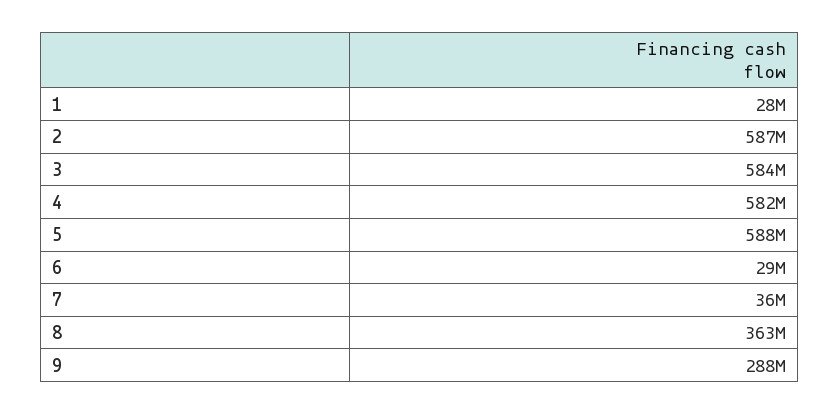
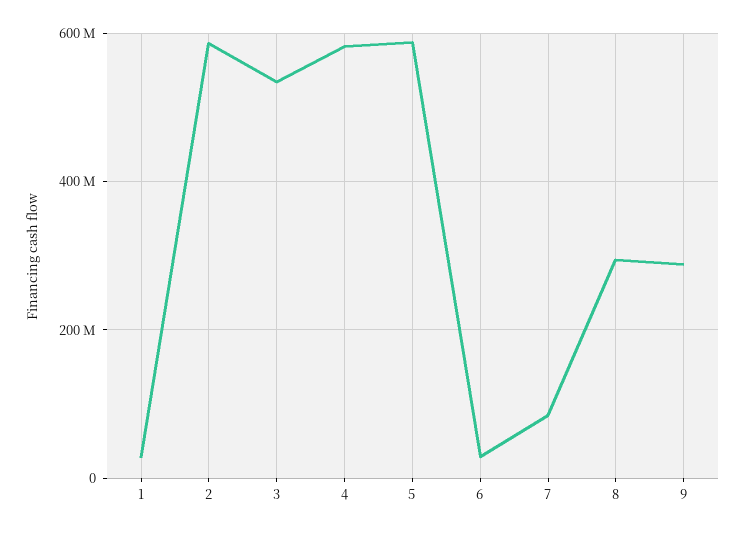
  {
    "1": 28000000,
    "2": 587000000,
-   "3": 584000000,
+   "3": 540000000,
    "4": 582000000,
    "5": 588000000,
    "6": 29000000,
-   "7": 36000000,
+   "7": 80000000,
-   "8": 363000000,
+   "8": 300000000,
    "9": 288000000
  }

